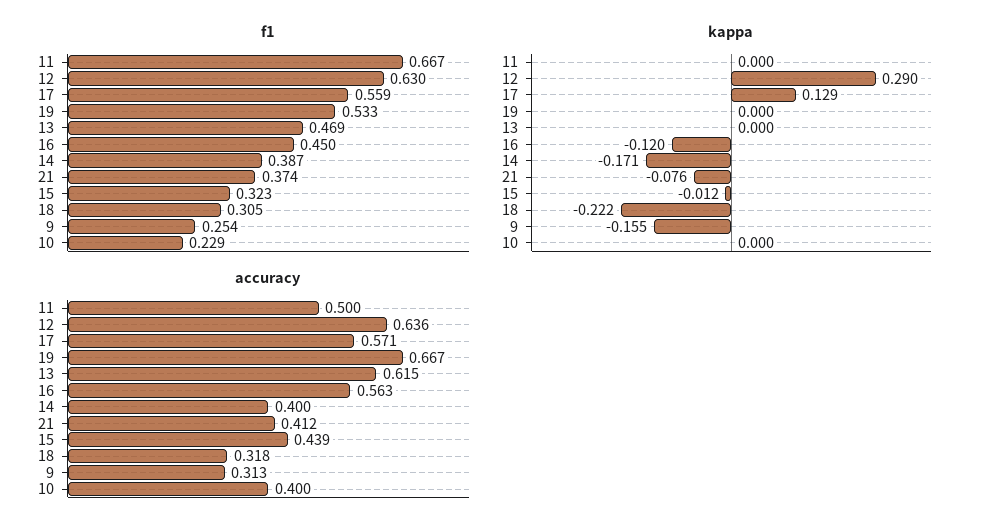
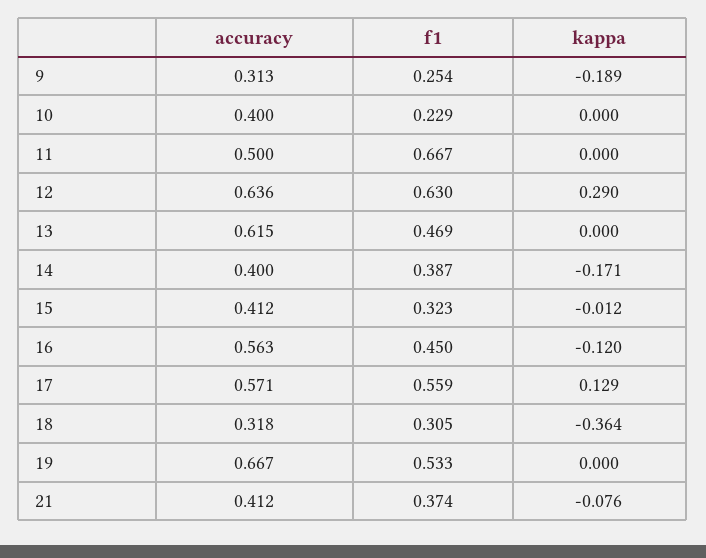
  {
    "f1": {
      "11": 0.667,
      "12": 0.63,
      "17": 0.559,
      "19": 0.533,
      "13": 0.469,
      "16": 0.45,
      "14": 0.387,
      "21": 0.374,
      "15": 0.323,
      "18": 0.305,
      "9": 0.254,
      "10": 0.229
    },
    "kappa": {
      "11": 0,
      "12": 0.29,
      "17": 0.129,
      "19": 0,
      "13": 0,
      "16": -0.12,
      "14": -0.171,
      "21": -0.076,
      "15": -0.012,
-     "18": -0.222,
+     "18": -0.364,
-     "9": -0.155,
+     "9": -0.189,
      "10": 0
    },
    "accuracy": {
      "11": 0.5,
      "12": 0.636,
      "17": 0.571,
      "19": 0.667,
      "13": 0.615,
      "16": 0.563,
      "14": 0.4,
      "21": 0.412,
-     "15": 0.439,
+     "15": 0.412,
      "18": 0.318,
      "9": 0.313,
      "10": 0.4
    }
  }

